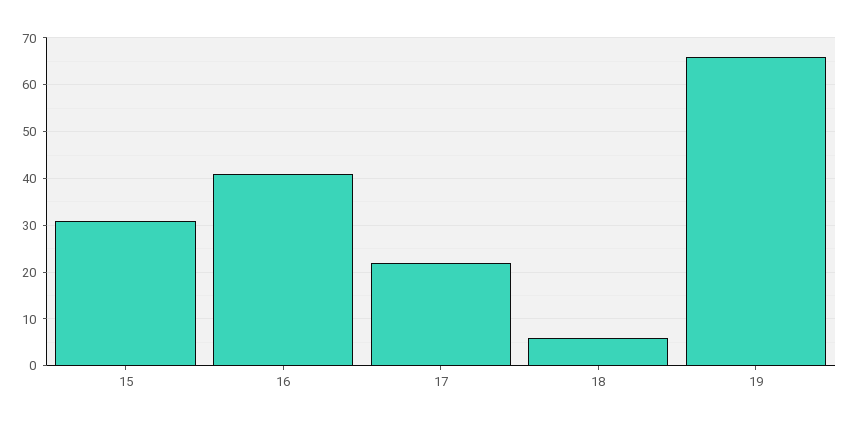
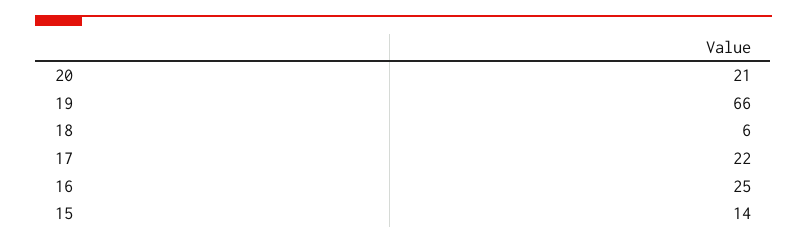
  {
-   "15": 30,
+   "15": 14,
-   "16": 40,
+   "16": 25,
    "17": 22,
    "18": 6,
-   "19": 66
+   "19": 66,
+   "20": 21
  }

